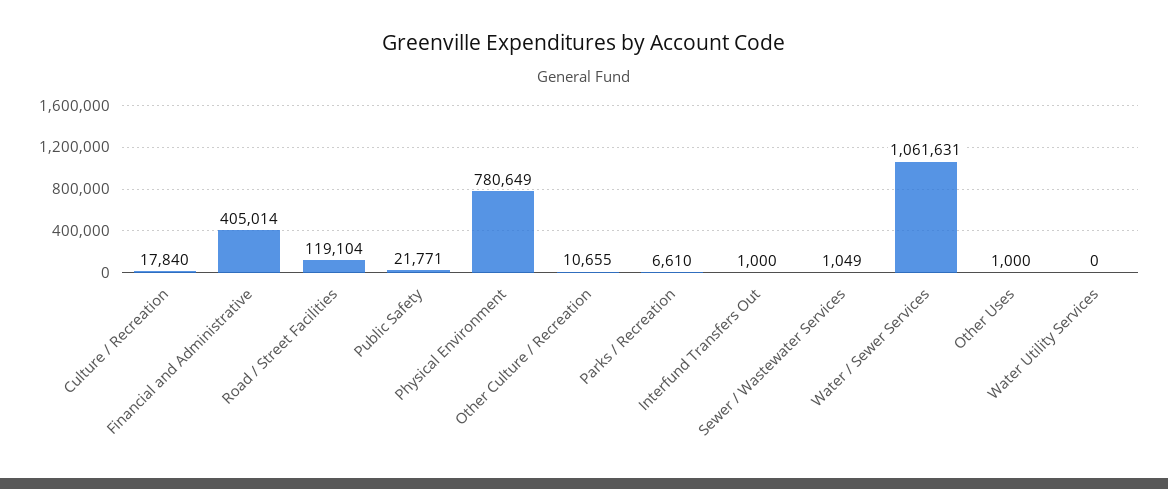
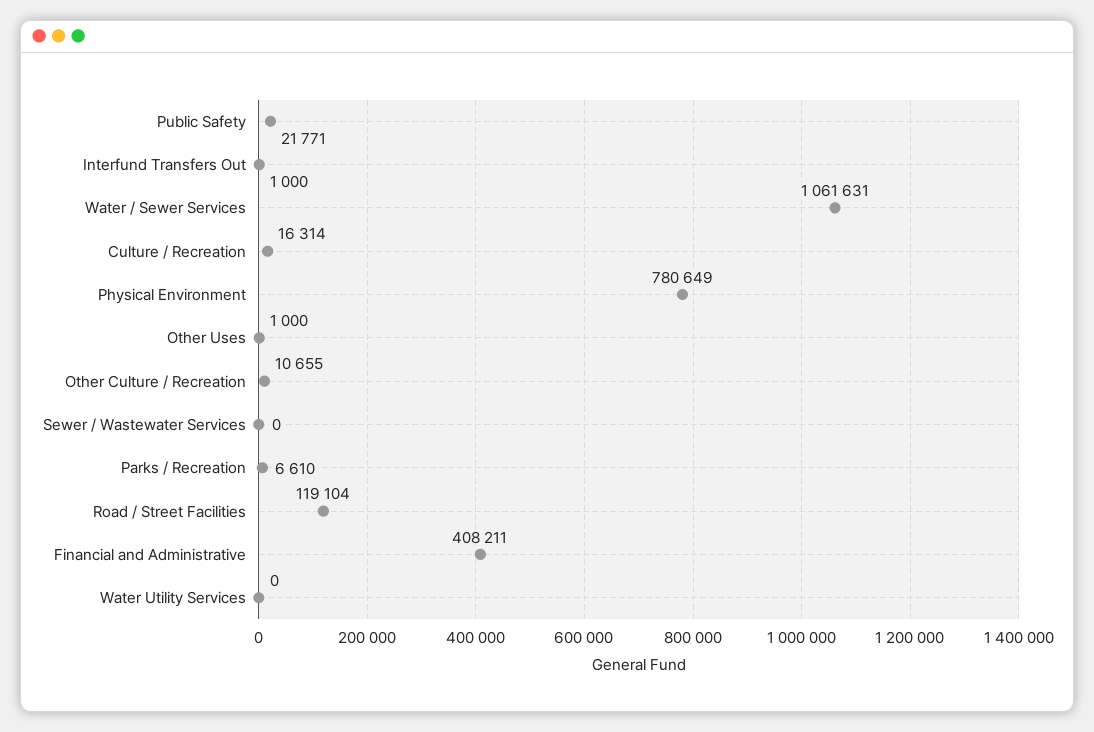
  {
-   "Culture / Recreation": 17840,
+   "Culture / Recreation": 16314,
-   "Financial and Administrative": 405014,
+   "Financial and Administrative": 408211,
    "Road / Street Facilities": 119104,
    "Public Safety": 21771,
    "Physical Environment": 780649,
    "Other Culture / Recreation": 10655,
    "Parks / Recreation": 6610,
    "Interfund Transfers Out": 1000,
-   "Sewer / Wastewater Services": 1049,
+   "Sewer / Wastewater Services": 0,
    "Water / Sewer Services": 1061631,
    "Other Uses": 1000,
    "Water Utility Services": 0
  }

